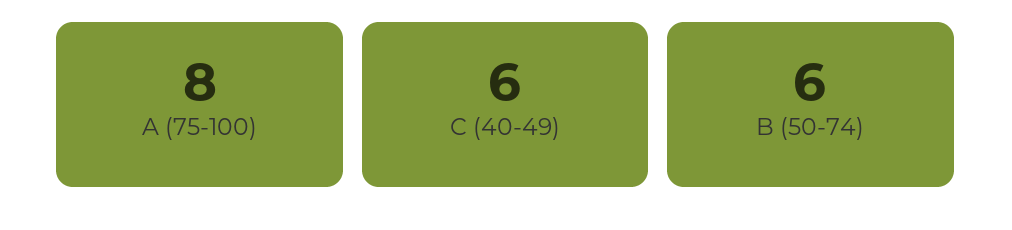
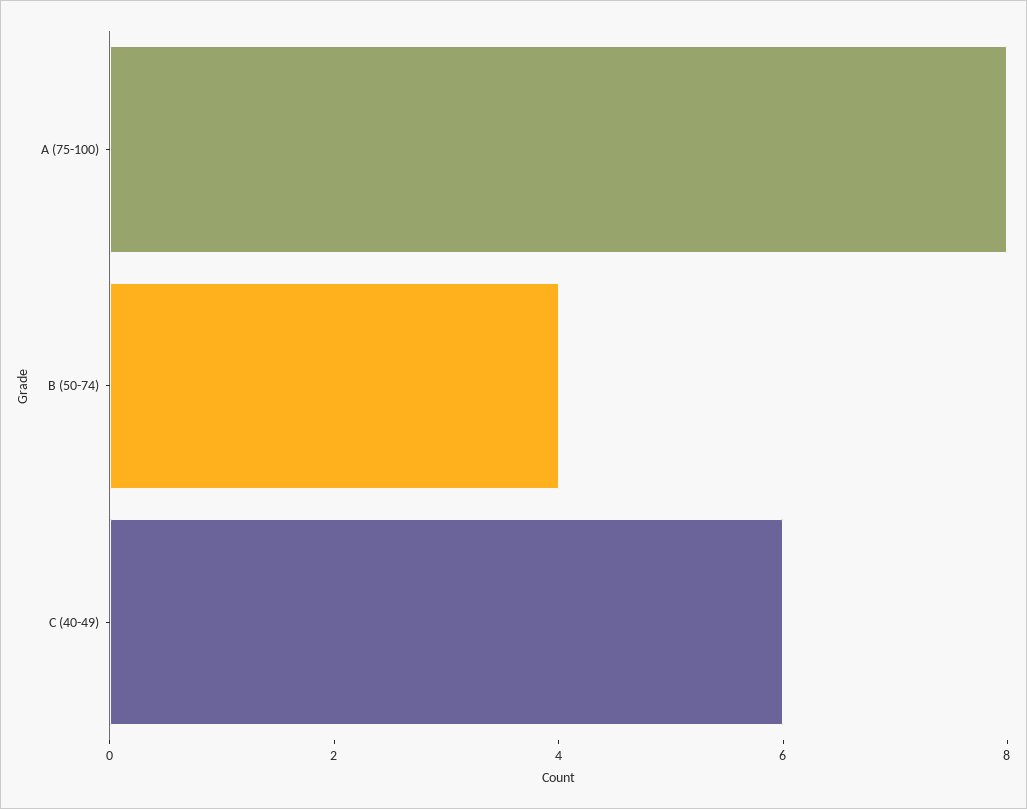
  {
    "A (75-100)": 8,
    "C (40-49)": 6,
-   "B (50-74)": 6
+   "B (50-74)": 4
  }

